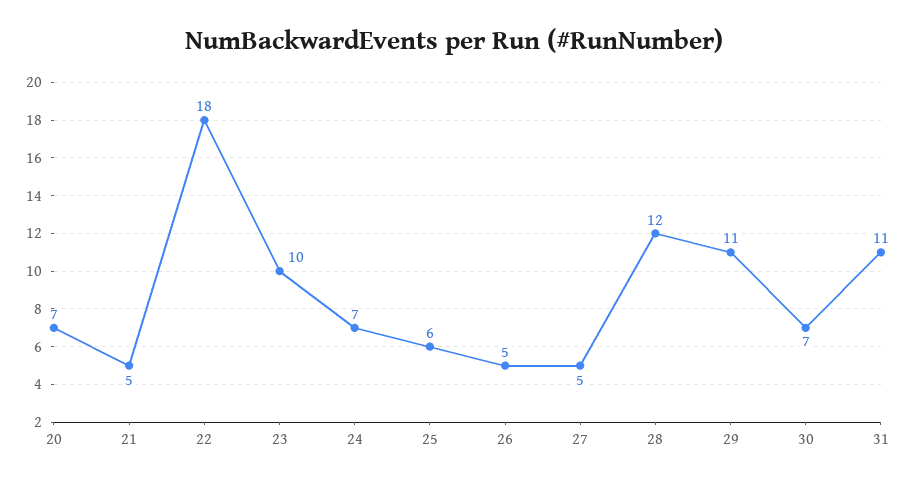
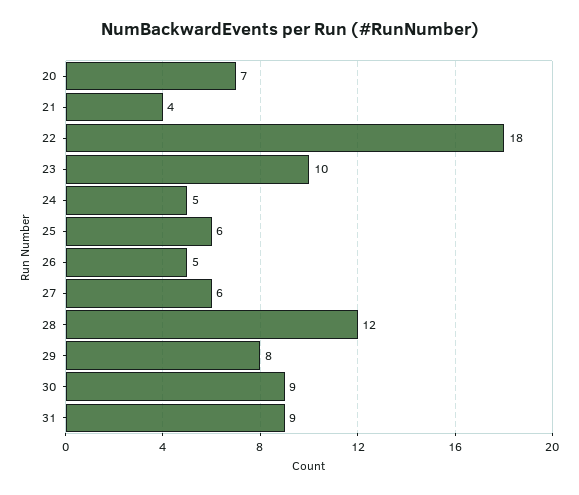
  {
    "20": 7,
-   "21": 5,
+   "21": 4,
    "22": 18,
    "23": 10,
-   "24": 7,
+   "24": 5,
    "25": 6,
    "26": 5,
-   "27": 5,
+   "27": 6,
    "28": 12,
-   "29": 11,
+   "29": 8,
-   "30": 7,
+   "30": 9,
-   "31": 11
+   "31": 9
  }

